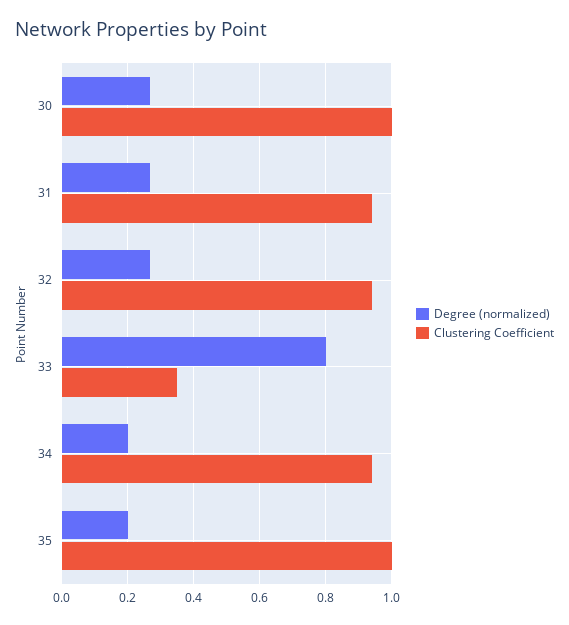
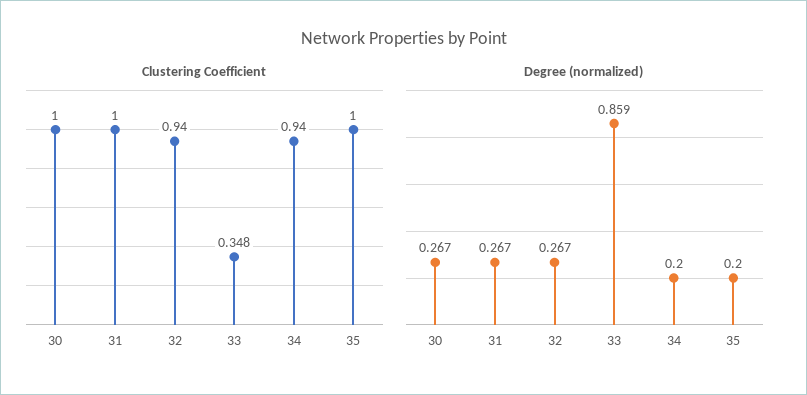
  {
    "Degree (normalized)": {
      "30": 0.267,
      "31": 0.267,
      "32": 0.267,
-     "33": 0.8,
+     "33": 0.859,
      "34": 0.2,
      "35": 0.2
    },
    "Clustering Coefficient": {
      "30": 1,
-     "31": 0.94,
+     "31": 1,
      "32": 0.94,
      "33": 0.348,
      "34": 0.94,
      "35": 1
    }
  }

